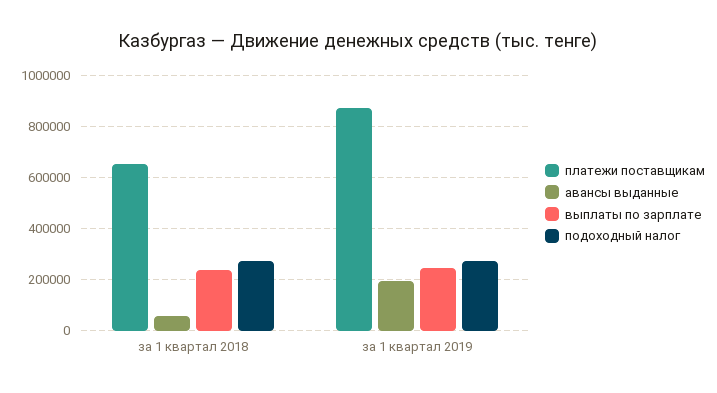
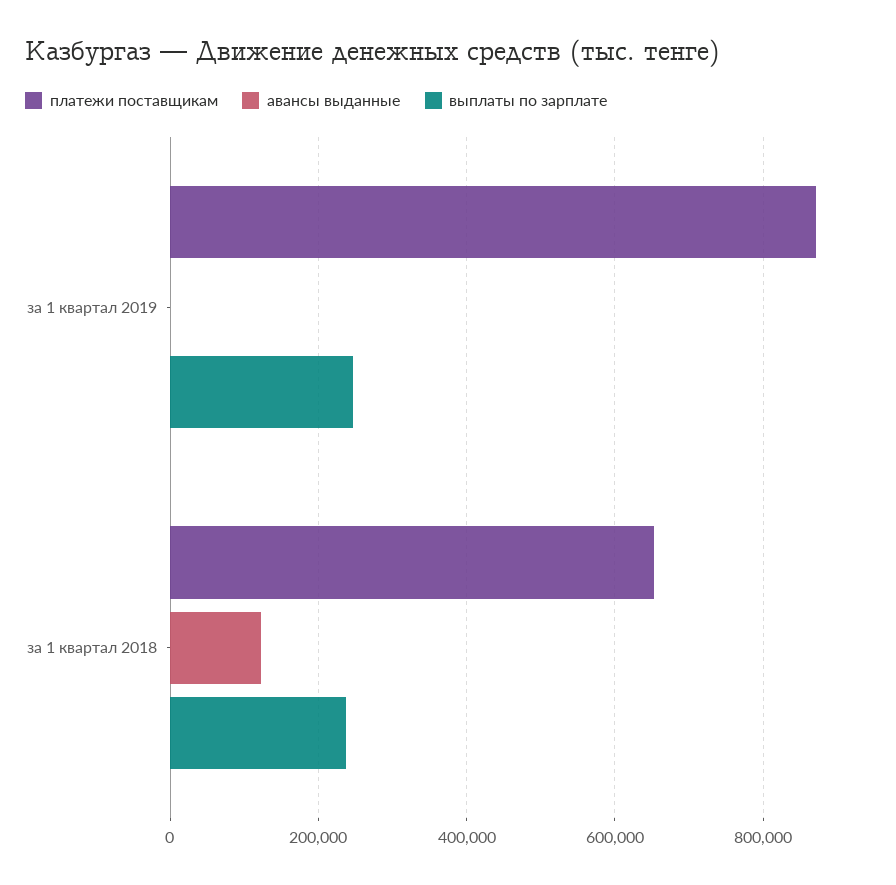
  {
    "платежи поставщикам": {
      "за 1 квартал 2018": 660000,
      "за 1 квартал 2019": 880000
    },
    "авансы выданные": {
-     "за 1 квартал 2018": 50000,
+     "за 1 квартал 2018": 120000,
-     "за 1 квартал 2019": 200000
+     "за 1 квартал 2019": 0
    },
    "выплаты по зарплате": {
      "за 1 квартал 2018": 240000,
      "за 1 квартал 2019": 240000
-   },
+   }
-   "подоходный налог": {
-     "за 1 квартал 2018": 275000,
-     "за 1 квартал 2019": 275000
-   }
  }

